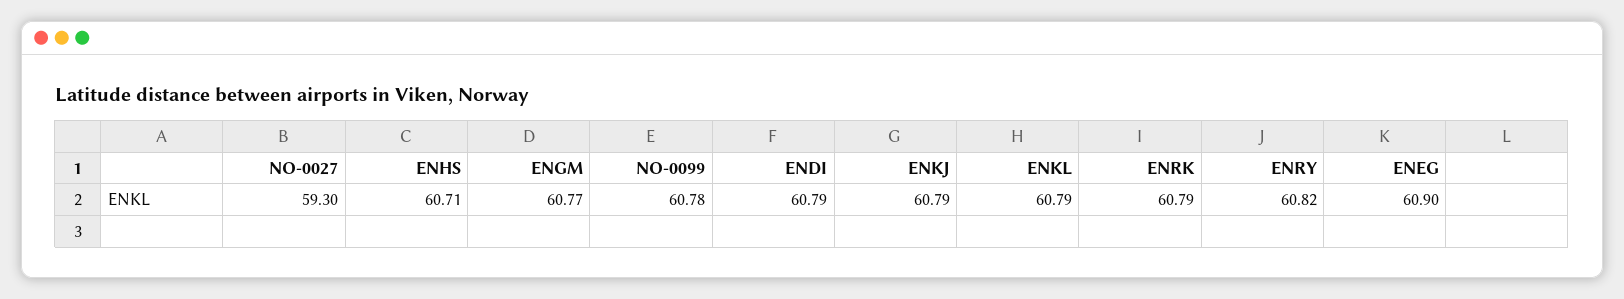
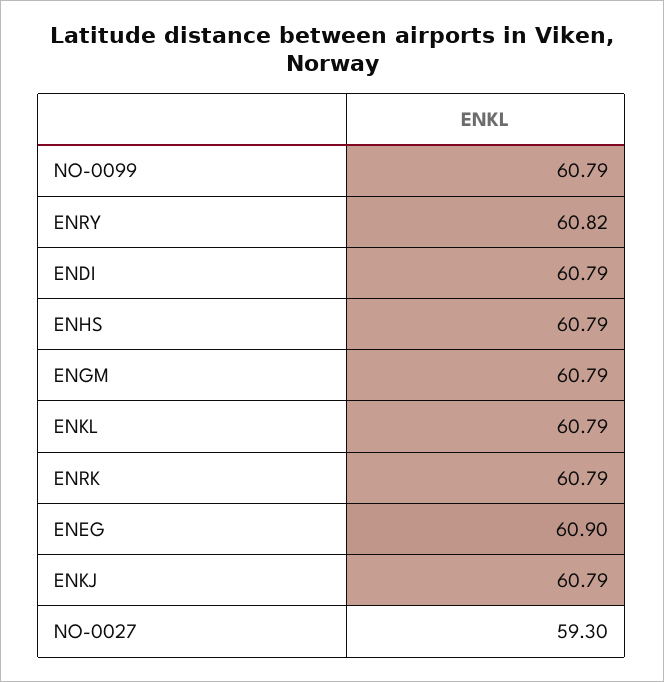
  {
    "NO-0027": 59.3,
-   "ENHS": 60.71,
+   "ENHS": 60.79,
-   "ENGM": 60.77,
+   "ENGM": 60.79,
-   "NO-0099": 60.78,
+   "NO-0099": 60.79,
    "ENDI": 60.79,
    "ENKJ": 60.79,
    "ENKL": 60.79,
    "ENRK": 60.79,
    "ENRY": 60.82,
    "ENEG": 60.9
  }

